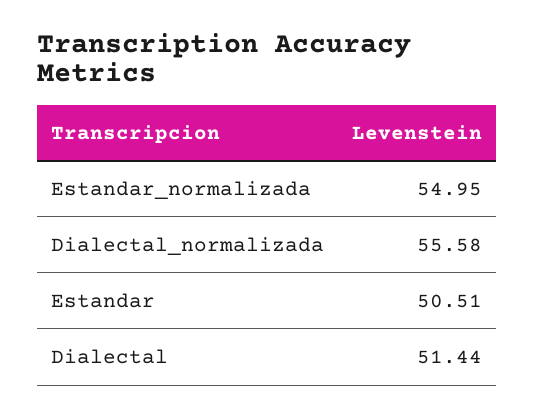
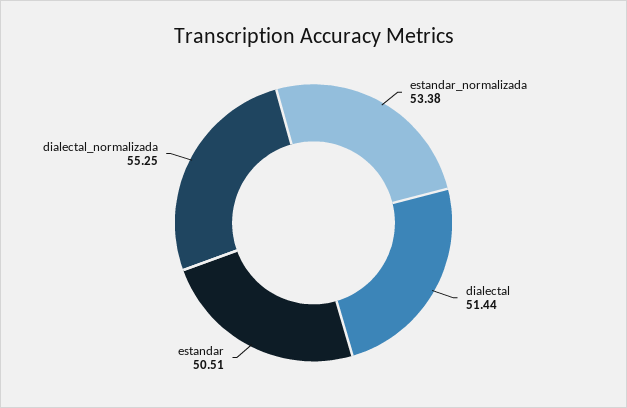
  {
-   "Estandar_normalizada": 54.95,
+   "Estandar_normalizada": 53.38,
-   "Dialectal_normalizada": 55.58,
+   "Dialectal_normalizada": 55.25,
    "Estandar": 50.51,
    "Dialectal": 51.44
  }

